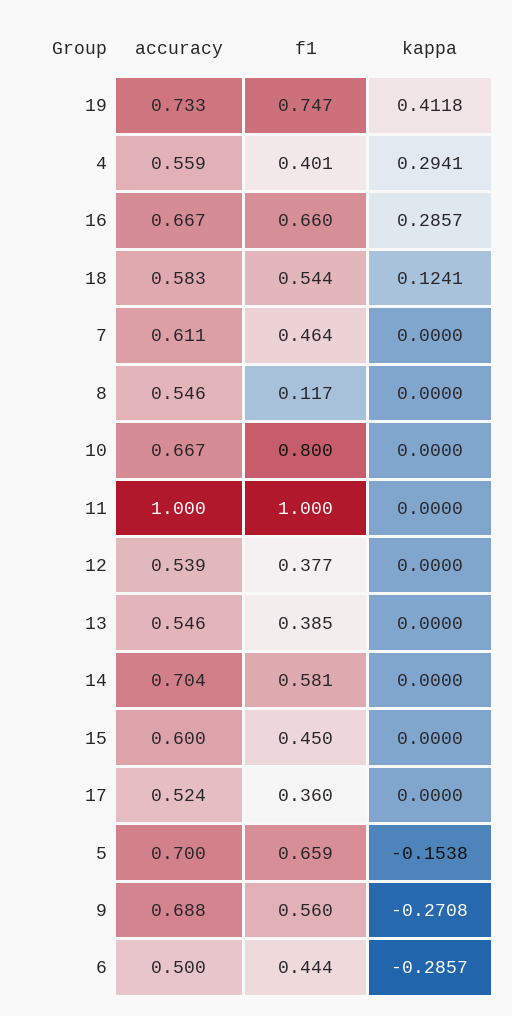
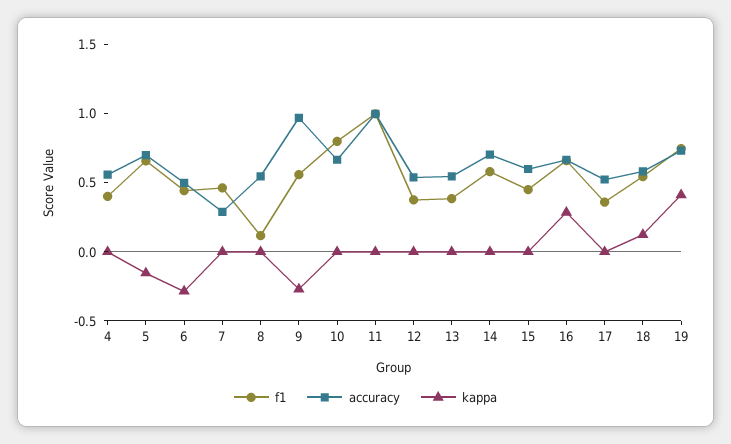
  {
    "accuracy": {
      "19": 0.733,
      "4": 0.559,
      "16": 0.667,
      "18": 0.583,
-     "7": 0.611,
+     "7": 0.3,
      "8": 0.546,
      "10": 0.667,
      "11": 1,
      "12": 0.539,
      "13": 0.546,
      "14": 0.704,
      "15": 0.6,
      "17": 0.524,
      "5": 0.7,
-     "9": 0.688,
+     "9": 1,
      "6": 0.5
    },
    "f1": {
      "19": 0.747,
      "4": 0.401,
      "16": 0.66,
      "18": 0.544,
      "7": 0.464,
      "8": 0.117,
      "10": 0.8,
      "11": 1,
      "12": 0.377,
      "13": 0.385,
      "14": 0.581,
      "15": 0.45,
      "17": 0.36,
      "5": 0.659,
      "9": 0.56,
      "6": 0.444
    },
    "kappa": {
      "19": 0.4118,
-     "4": 0.2941,
+     "4": 0,
      "16": 0.2857,
      "18": 0.1241,
      "7": 0,
      "8": 0,
      "10": 0,
      "11": 0,
      "12": 0,
      "13": 0,
      "14": 0,
      "15": 0,
      "17": 0,
      "5": -0.1538,
      "9": -0.2708,
      "6": -0.2857
    }
  }

